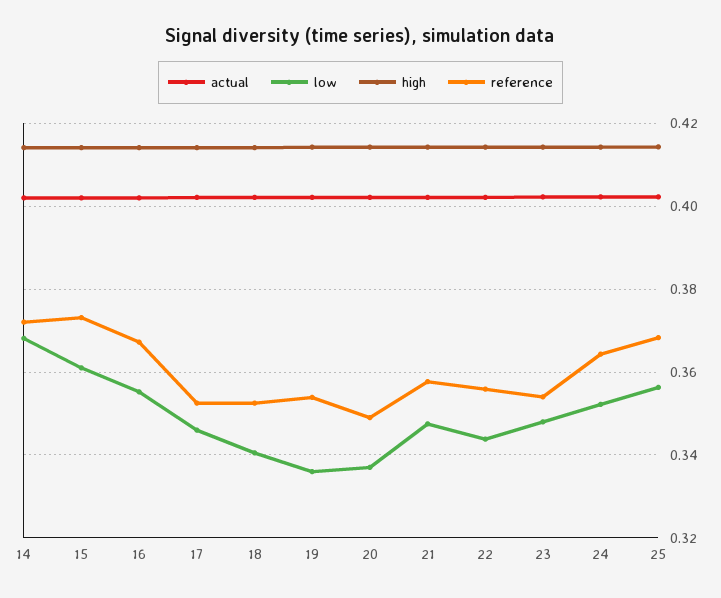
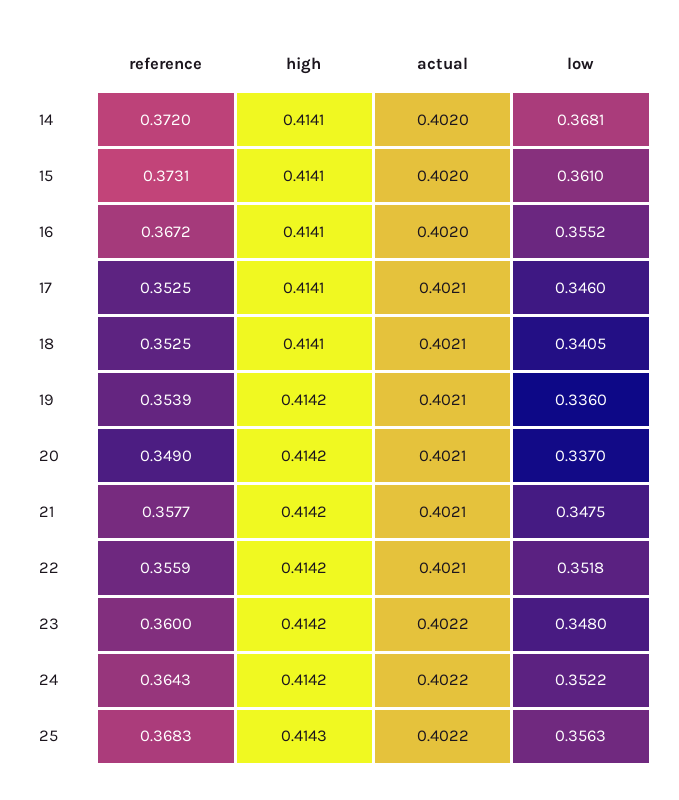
  {
    "actual": {
      "14": 0.402,
      "15": 0.402,
      "16": 0.402,
      "17": 0.4021,
      "18": 0.4021,
      "19": 0.4021,
      "20": 0.4021,
      "21": 0.4021,
      "22": 0.4021,
      "23": 0.4022,
      "24": 0.4022,
      "25": 0.4022
    },
    "low": {
      "14": 0.3681,
      "15": 0.361,
      "16": 0.3552,
      "17": 0.346,
      "18": 0.3405,
      "19": 0.336,
      "20": 0.337,
      "21": 0.3475,
-     "22": 0.344,
+     "22": 0.3518,
      "23": 0.348,
      "24": 0.3522,
      "25": 0.3563
    },
    "high": {
      "14": 0.4141,
      "15": 0.4141,
      "16": 0.4141,
      "17": 0.4141,
      "18": 0.4141,
      "19": 0.4142,
      "20": 0.4142,
      "21": 0.4142,
      "22": 0.4142,
      "23": 0.4142,
      "24": 0.4142,
      "25": 0.4143
    },
    "reference": {
      "14": 0.372,
      "15": 0.3731,
      "16": 0.3672,
      "17": 0.3525,
      "18": 0.3525,
      "19": 0.3539,
      "20": 0.349,
      "21": 0.3577,
      "22": 0.3559,
-     "23": 0.354,
+     "23": 0.36,
      "24": 0.3643,
      "25": 0.3683
    }
  }

